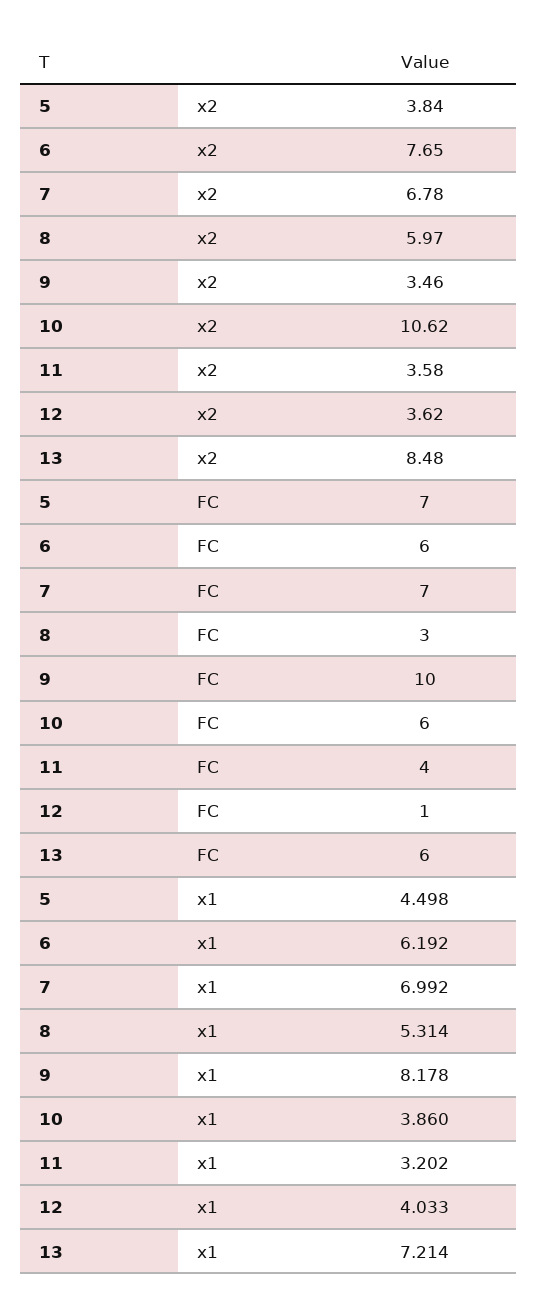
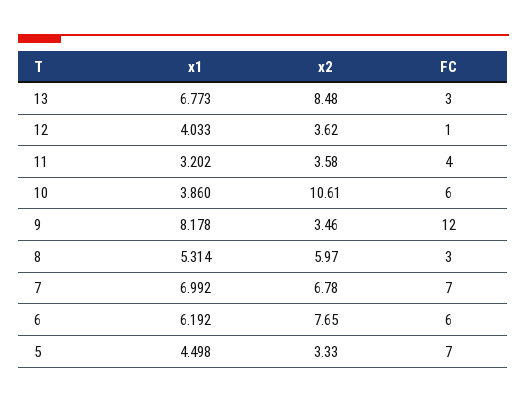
  {
    "5": {
-     "x2": 3.84,
+     "x2": 3.33,
      "FC": 7,
      "x1": 4.498
    },
    "6": {
      "x2": 7.65,
      "FC": 6,
      "x1": 6.192
    },
    "7": {
      "x2": 6.78,
      "FC": 7,
      "x1": 6.992
    },
    "8": {
      "x2": 5.97,
      "FC": 3,
      "x1": 5.314
    },
    "9": {
      "x2": 3.46,
-     "FC": 10,
+     "FC": 12,
      "x1": 8.178
    },
    "10": {
-     "x2": 10.62,
+     "x2": 10.61,
      "FC": 6,
      "x1": 3.86
    },
    "11": {
      "x2": 3.58,
      "FC": 4,
      "x1": 3.202
    },
    "12": {
      "x2": 3.62,
      "FC": 1,
      "x1": 4.033
    },
    "13": {
      "x2": 8.48,
-     "FC": 6,
+     "FC": 3,
-     "x1": 7.214
+     "x1": 6.773
    }
  }

